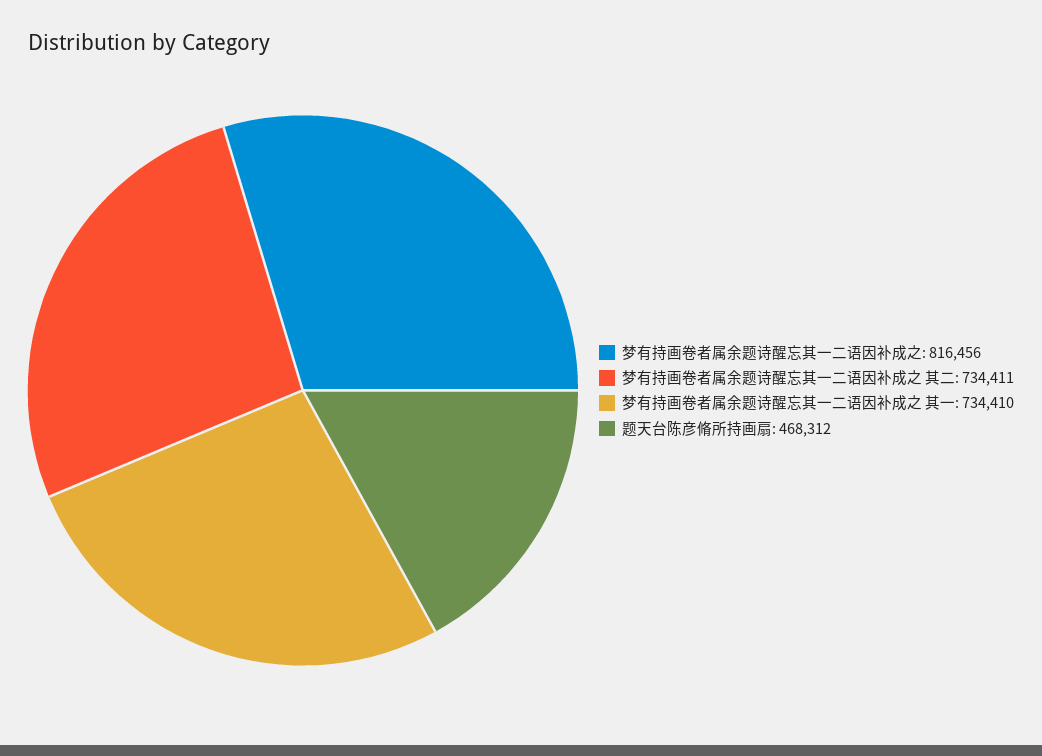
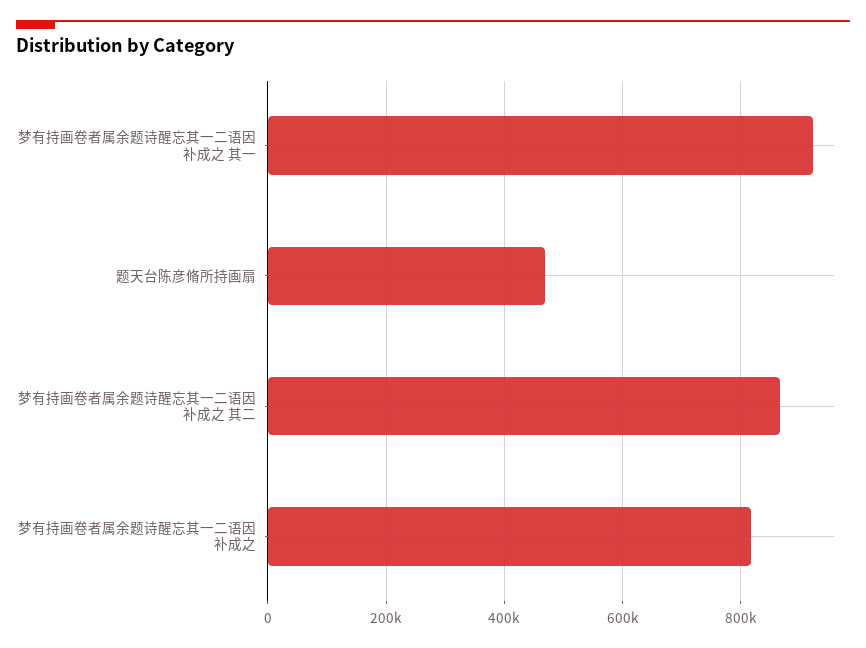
  {
    "梦有持画卷者属余题诗醒忘其一二语因补成之": 816456,
-   "梦有持画卷者属余题诗醒忘其一二语因补成之 其二": 734411,
+   "梦有持画卷者属余题诗醒忘其一二语因补成之 其二": 860000,
-   "梦有持画卷者属余题诗醒忘其一二语因补成之 其一": 734410,
+   "梦有持画卷者属余题诗醒忘其一二语因补成之 其一": 920000,
    "题天台陈彦脩所持画扇": 468312
  }

